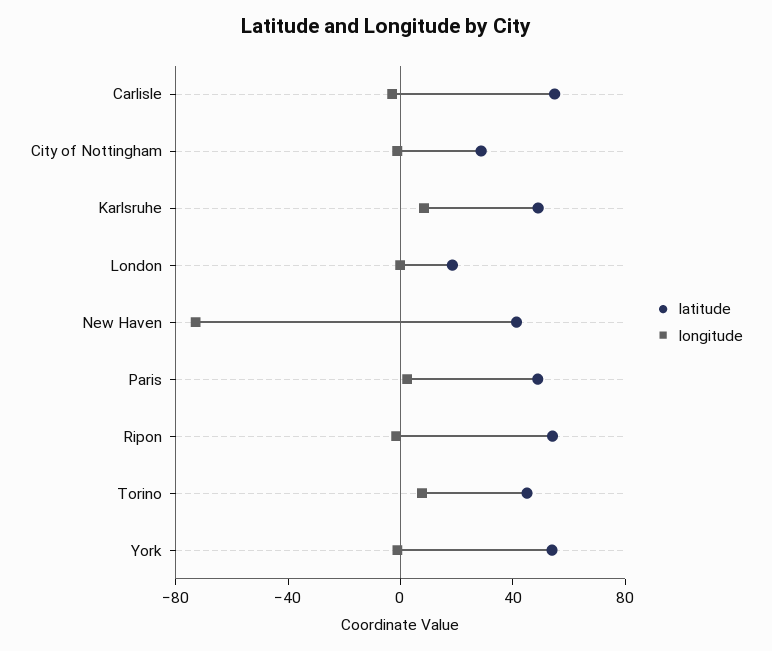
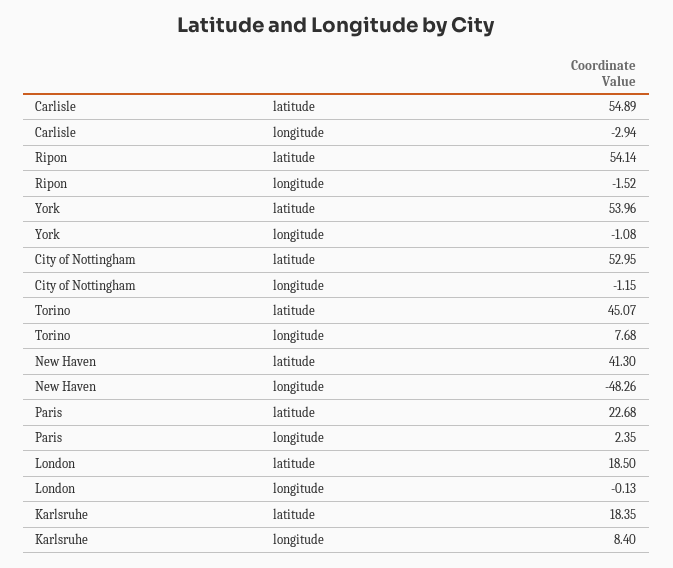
  {
    "latitude": {
      "Carlisle": 54.89,
-     "City of Nottingham": 30,
+     "City of Nottingham": 52.95,
-     "Karlsruhe": 50,
+     "Karlsruhe": 18.35,
      "London": 18.5,
      "New Haven": 41.3,
-     "Paris": 50,
+     "Paris": 22.68,
      "Ripon": 54.14,
      "Torino": 45.07,
      "York": 53.96
    },
    "longitude": {
      "Carlisle": -2.94,
      "City of Nottingham": -1.15,
      "Karlsruhe": 8.4,
      "London": -0.13,
-     "New Haven": -70,
+     "New Haven": -48.26,
      "Paris": 2.35,
      "Ripon": -1.52,
      "Torino": 7.68,
      "York": -1.08
    }
  }

